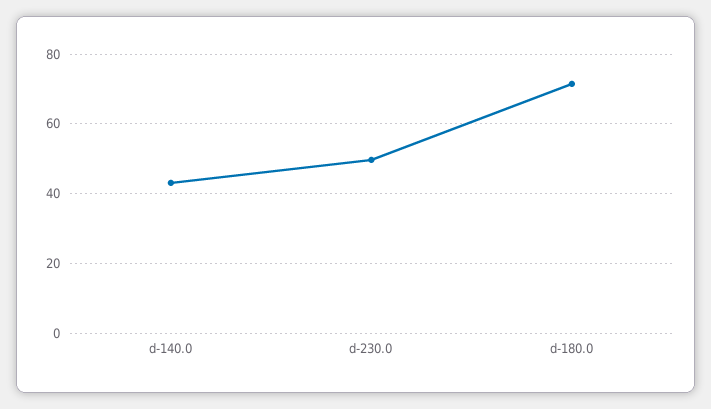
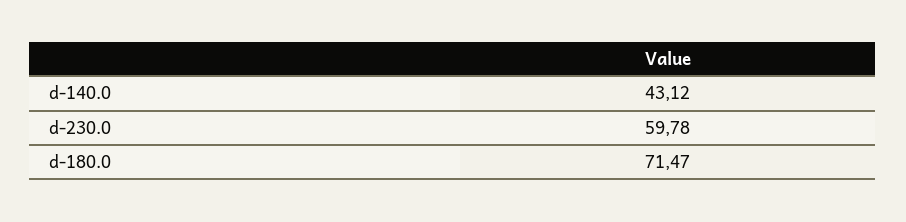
  {
    "d-140.0": 43.12,
-   "d-230.0": 50,
+   "d-230.0": 59.78,
    "d-180.0": 71.47
  }

